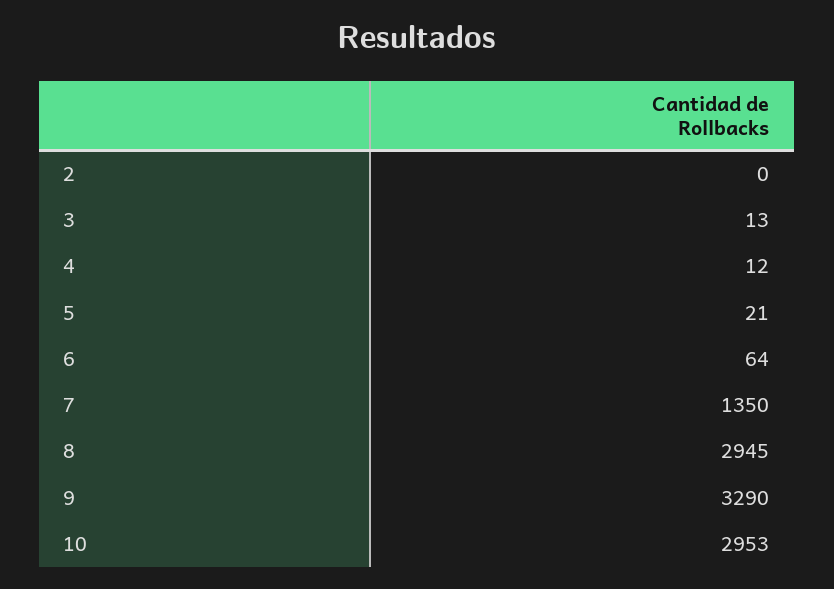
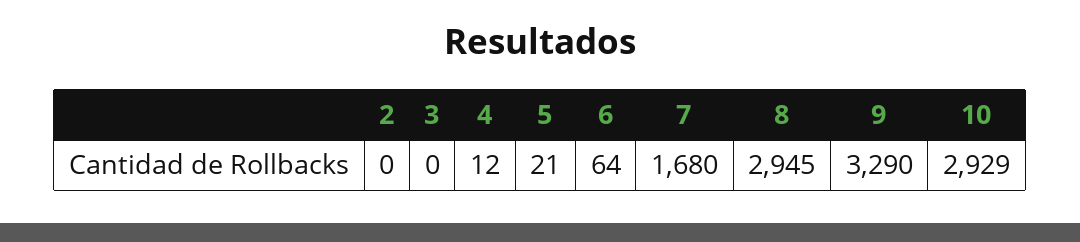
  {
    "2": 0,
-   "3": 13,
+   "3": 0,
    "4": 12,
    "5": 21,
    "6": 64,
-   "7": 1350,
+   "7": 1680,
    "8": 2945,
    "9": 3290,
-   "10": 2953
+   "10": 2929
  }

